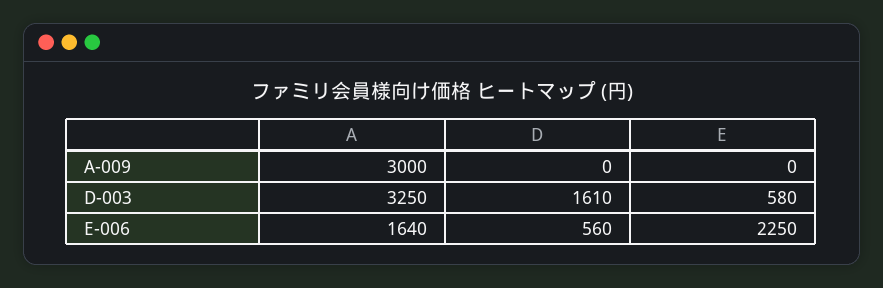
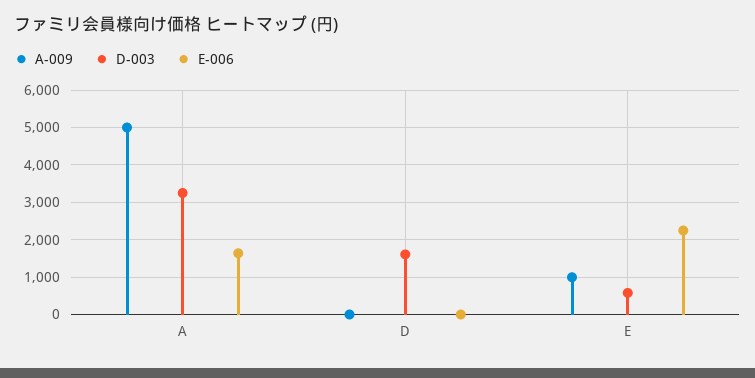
  {
    "A-009": {
-     "A": 3000,
+     "A": 5000,
      "D": 0,
-     "E": 0
+     "E": 1000
    },
    "D-003": {
      "A": 3250,
      "D": 1610,
      "E": 580
    },
    "E-006": {
      "A": 1640,
-     "D": 560,
+     "D": 0,
      "E": 2250
    }
  }

